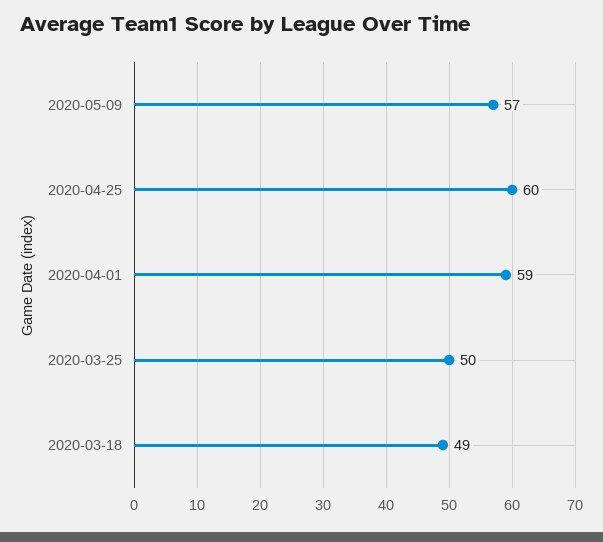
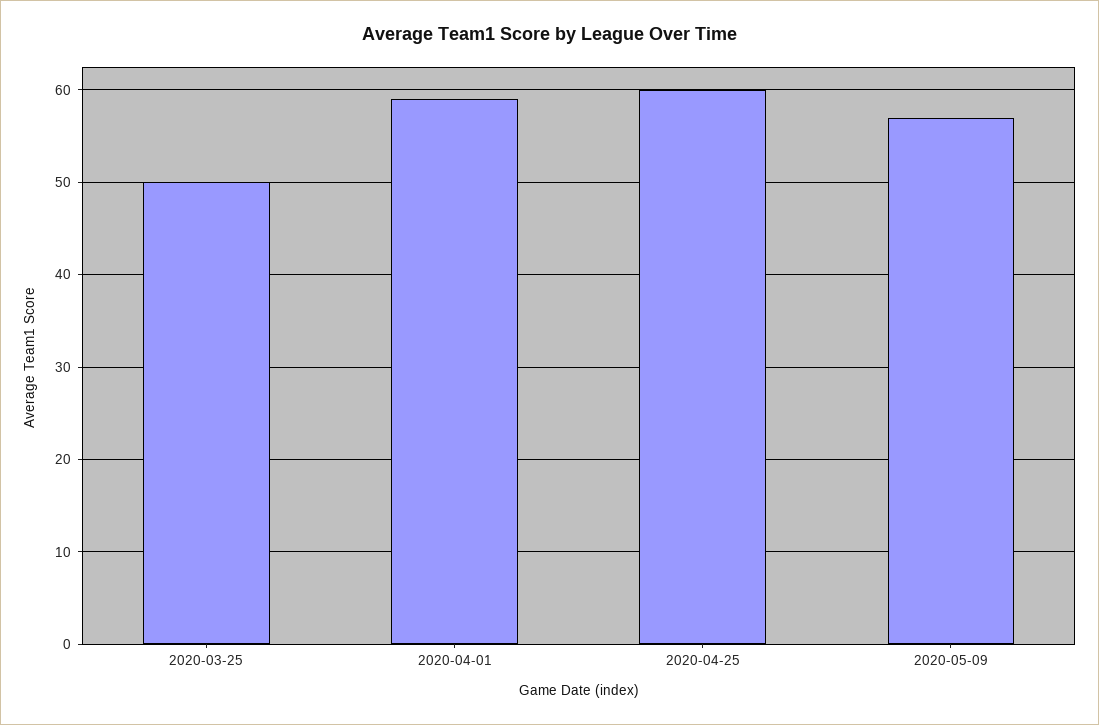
  {
    "2020-05-09": 57,
    "2020-04-25": 60,
    "2020-04-01": 59,
-   "2020-03-25": 50,
+   "2020-03-25": 50
-   "2020-03-18": 49
  }

